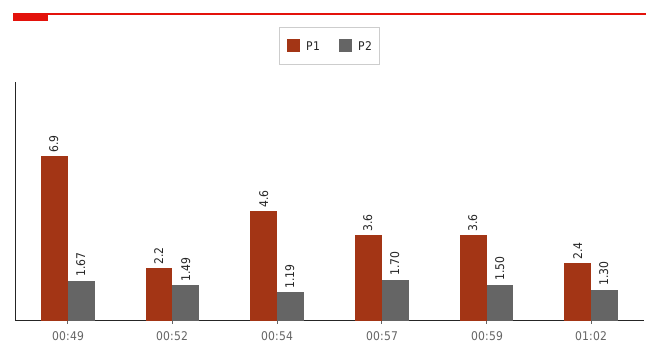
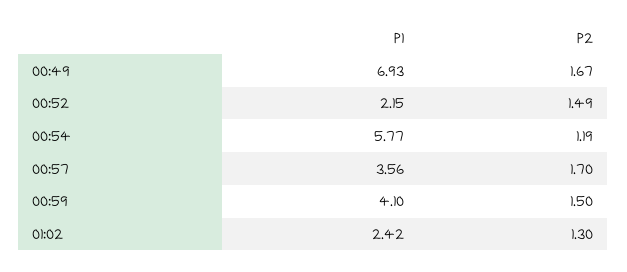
  {
    "P1": {
      "00:49": 6.93,
      "00:52": 2.15,
-     "00:54": 4.6,
+     "00:54": 5.77,
      "00:57": 3.56,
-     "00:59": 3.6,
+     "00:59": 4.1,
      "01:02": 2.42
    },
    "P2": {
      "00:49": 1.67,
      "00:52": 1.49,
      "00:54": 1.19,
      "00:57": 1.7,
      "00:59": 1.5,
      "01:02": 1.3
    }
  }

